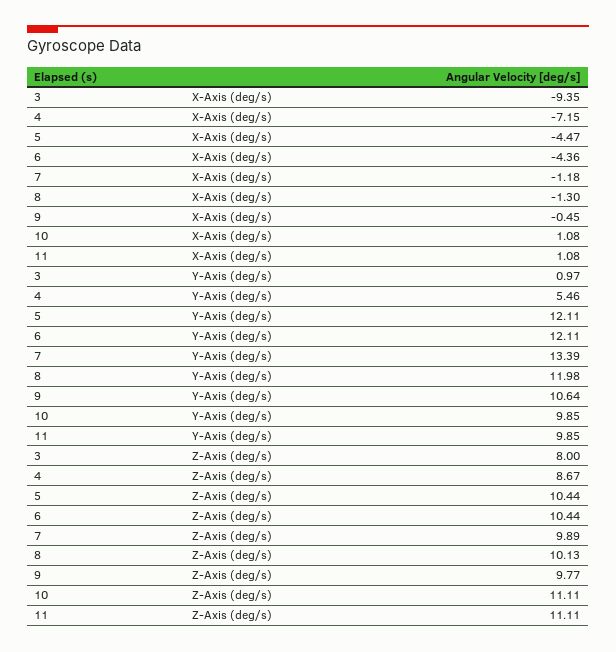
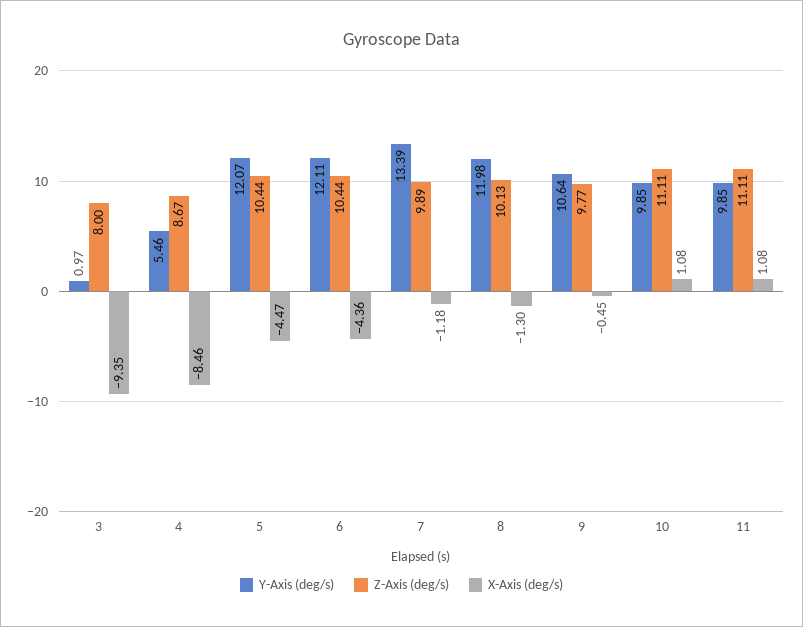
  {
    "X-Axis (deg/s)": {
      "3": -9.35,
-     "4": -7.15,
+     "4": -8.46,
      "5": -4.47,
      "6": -4.36,
      "7": -1.18,
      "8": -1.3,
      "9": -0.45,
      "10": 1.08,
      "11": 1.08
    },
    "Y-Axis (deg/s)": {
      "3": 0.97,
      "4": 5.46,
-     "5": 12.11,
+     "5": 12.07,
      "6": 12.11,
      "7": 13.39,
      "8": 11.98,
      "9": 10.64,
      "10": 9.85,
      "11": 9.85
    },
    "Z-Axis (deg/s)": {
      "3": 8,
      "4": 8.67,
      "5": 10.44,
      "6": 10.44,
      "7": 9.89,
      "8": 10.13,
      "9": 9.77,
      "10": 11.11,
      "11": 11.11
    }
  }

